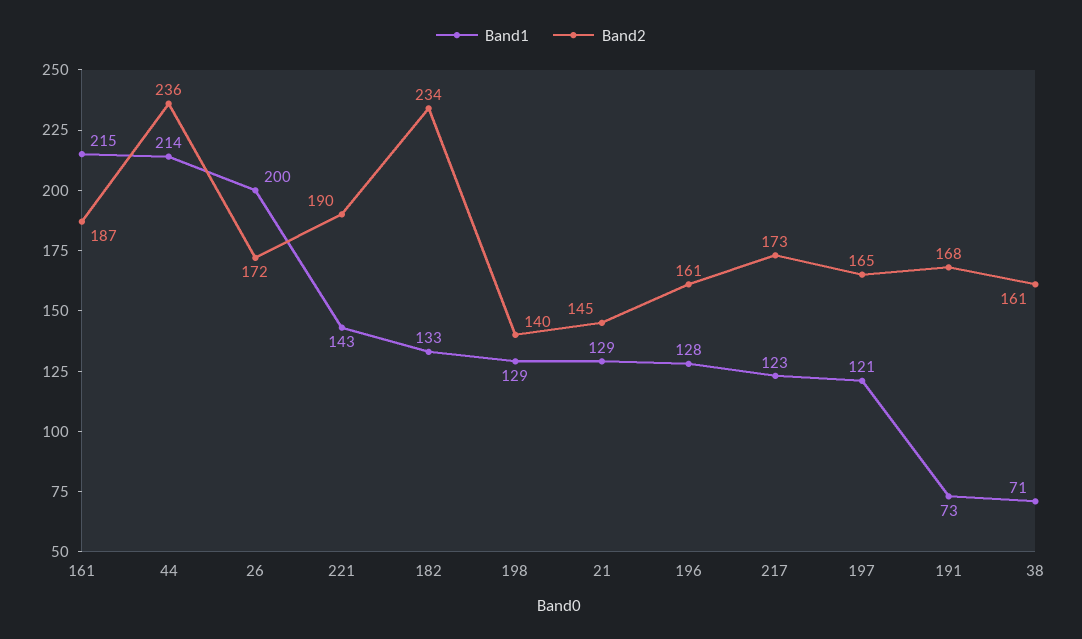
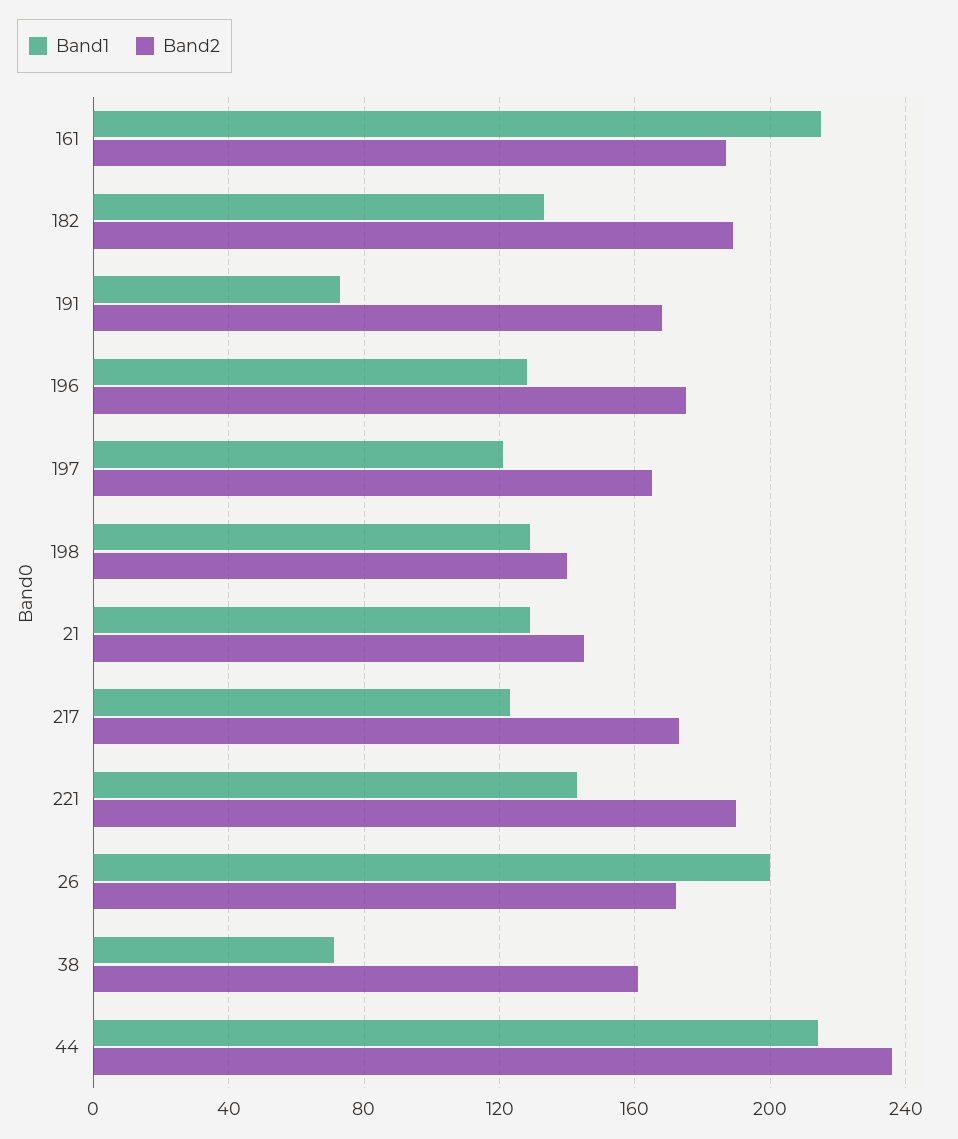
  {
    "Band1": {
      "161": 215,
      "44": 214,
      "26": 200,
      "221": 143,
      "182": 133,
      "198": 129,
      "21": 129,
      "196": 128,
      "217": 123,
      "197": 121,
      "191": 73,
      "38": 71
    },
    "Band2": {
      "161": 187,
      "44": 236,
      "26": 172,
      "221": 190,
-     "182": 234,
+     "182": 190,
      "198": 140,
      "21": 145,
-     "196": 161,
+     "196": 175,
      "217": 173,
      "197": 165,
      "191": 168,
      "38": 161
    }
  }

